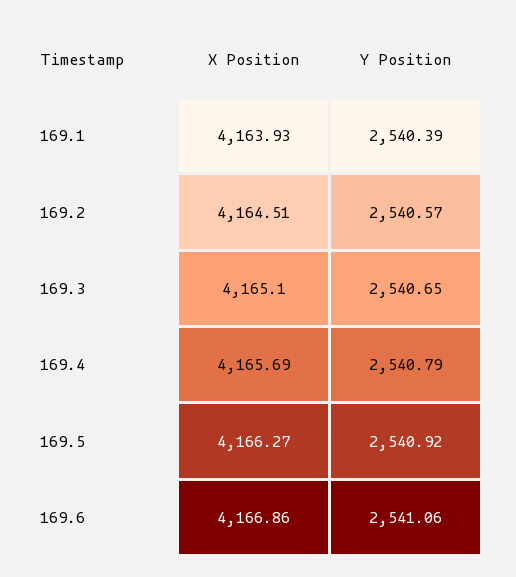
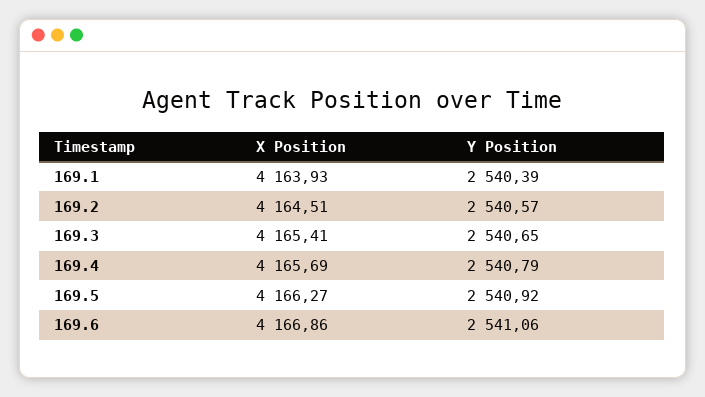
  {
    "X Position": {
      "169.1": 4163.93,
      "169.2": 4164.51,
-     "169.3": 4165.1,
+     "169.3": 4165.41,
      "169.4": 4165.69,
      "169.5": 4166.27,
      "169.6": 4166.86
    },
    "Y Position": {
      "169.1": 2540.39,
      "169.2": 2540.57,
      "169.3": 2540.65,
      "169.4": 2540.79,
      "169.5": 2540.92,
      "169.6": 2541.06
    }
  }

